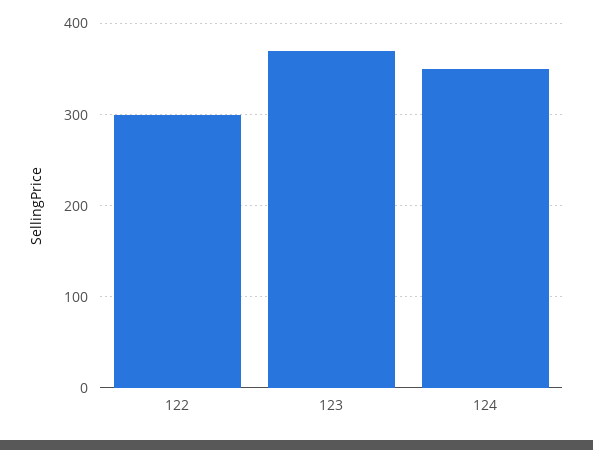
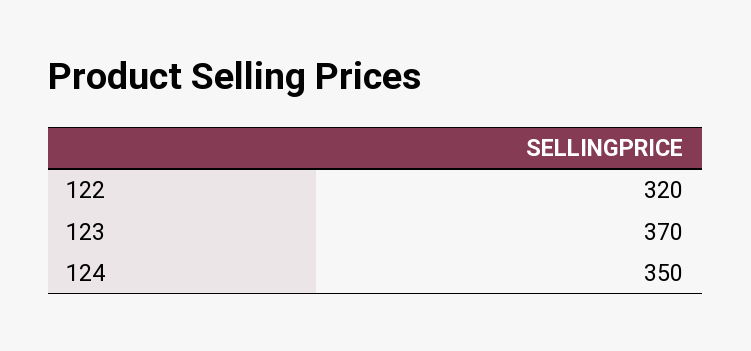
  {
-   "122": 300,
+   "122": 320,
    "123": 370,
    "124": 350
  }

